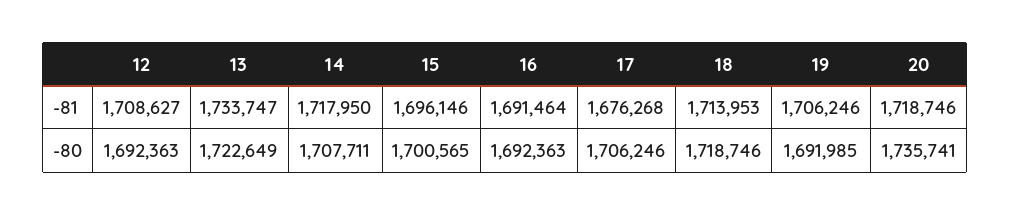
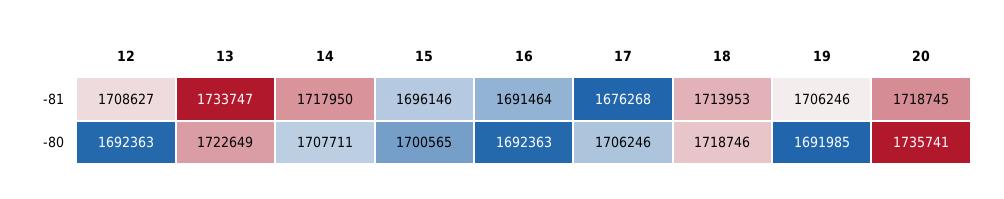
  {
    "12": {
      "-81": 1708627,
      "-80": 1692363
    },
    "13": {
      "-81": 1733747,
      "-80": 1722649
    },
    "14": {
      "-81": 1717950,
      "-80": 1707711
    },
    "15": {
      "-81": 1696146,
      "-80": 1700565
    },
    "16": {
      "-81": 1691464,
      "-80": 1692363
    },
    "17": {
      "-81": 1676268,
      "-80": 1706246
    },
    "18": {
      "-81": 1713953,
      "-80": 1718746
    },
    "19": {
      "-81": 1706246,
      "-80": 1691985
    },
    "20": {
-     "-81": 1718746,
+     "-81": 1718745,
      "-80": 1735741
    }
  }

